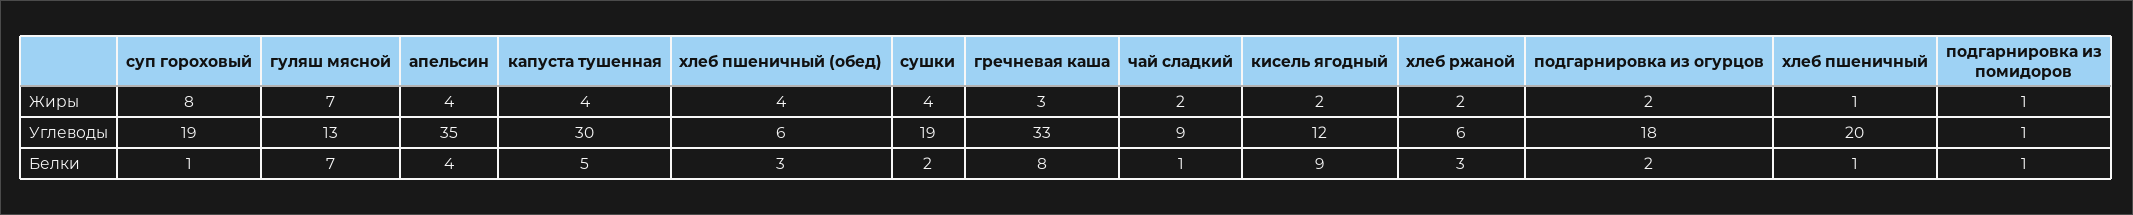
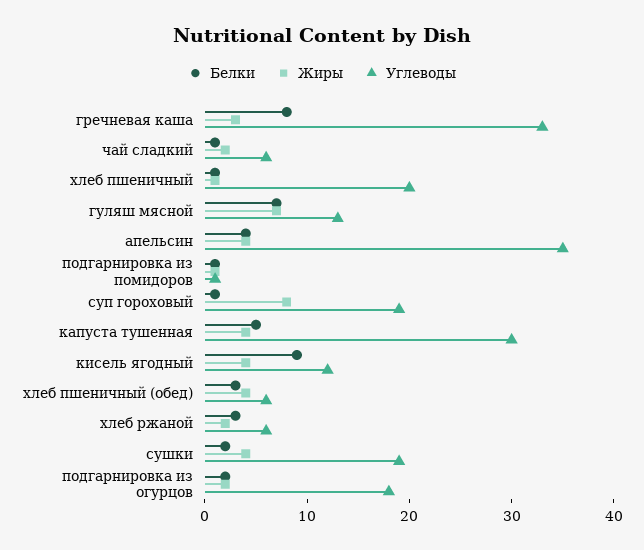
  {
    "Жиры": {
      "суп гороховый": 8,
      "гуляш мясной": 7,
      "апельсин": 4,
      "капуста тушенная": 4,
      "хлеб пшеничный (обед)": 4,
      "сушки": 4,
      "гречневая каша": 3,
      "чай сладкий": 2,
-     "кисель ягодный": 2,
+     "кисель ягодный": 4,
      "хлеб ржаной": 2,
      "подгарнировка из огурцов": 2,
      "хлеб пшеничный": 1,
      "подгарнировка из помидоров": 1
    },
    "Углеводы": {
      "суп гороховый": 19,
      "гуляш мясной": 13,
      "апельсин": 35,
      "капуста тушенная": 30,
      "хлеб пшеничный (обед)": 6,
      "сушки": 19,
      "гречневая каша": 33,
-     "чай сладкий": 9,
+     "чай сладкий": 6,
      "кисель ягодный": 12,
      "хлеб ржаной": 6,
      "подгарнировка из огурцов": 18,
      "хлеб пшеничный": 20,
      "подгарнировка из помидоров": 1
    },
    "Белки": {
      "суп гороховый": 1,
      "гуляш мясной": 7,
      "апельсин": 4,
      "капуста тушенная": 5,
      "хлеб пшеничный (обед)": 3,
      "сушки": 2,
      "гречневая каша": 8,
      "чай сладкий": 1,
      "кисель ягодный": 9,
      "хлеб ржаной": 3,
      "подгарнировка из огурцов": 2,
      "хлеб пшеничный": 1,
      "подгарнировка из помидоров": 1
    }
  }

